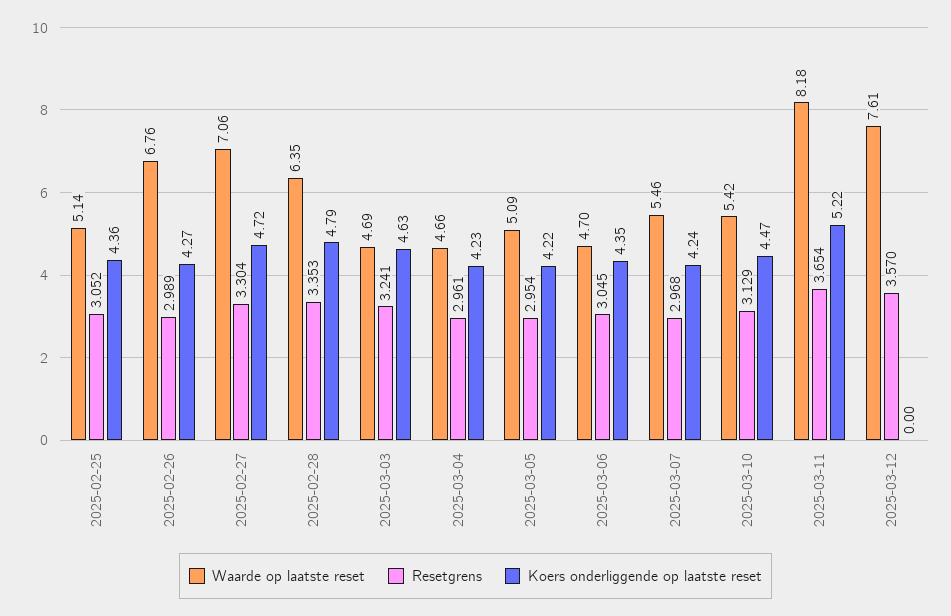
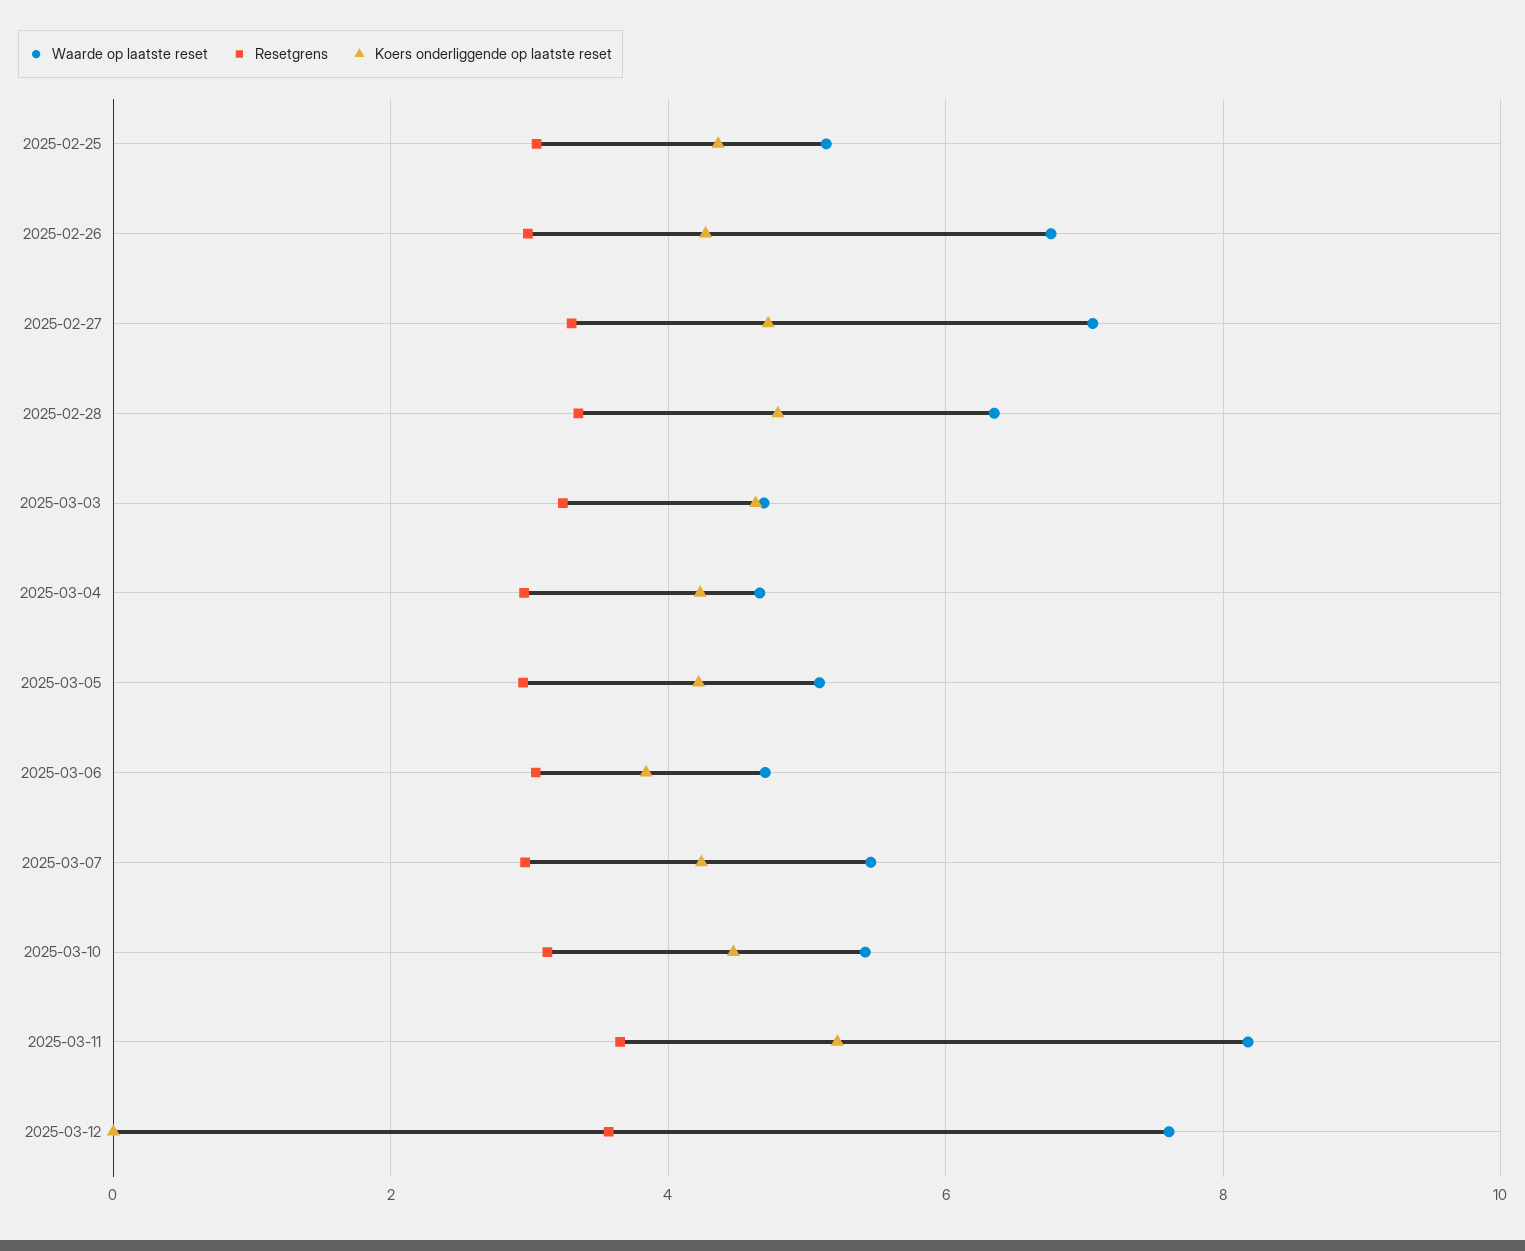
  {
    "Waarde op laatste reset": {
      "2025-02-25": 5.14,
      "2025-02-26": 6.76,
      "2025-02-27": 7.06,
      "2025-02-28": 6.35,
      "2025-03-03": 4.69,
      "2025-03-04": 4.66,
      "2025-03-05": 5.09,
      "2025-03-06": 4.7,
      "2025-03-07": 5.46,
      "2025-03-10": 5.42,
      "2025-03-11": 8.18,
      "2025-03-12": 7.61
    },
    "Resetgrens": {
      "2025-02-25": 3.052,
      "2025-02-26": 2.989,
      "2025-02-27": 3.304,
      "2025-02-28": 3.353,
      "2025-03-03": 3.241,
      "2025-03-04": 2.961,
      "2025-03-05": 2.954,
      "2025-03-06": 3.045,
      "2025-03-07": 2.968,
      "2025-03-10": 3.129,
      "2025-03-11": 3.654,
      "2025-03-12": 3.57
    },
    "Koers onderliggende op laatste reset": {
      "2025-02-25": 4.36,
      "2025-02-26": 4.27,
      "2025-02-27": 4.72,
      "2025-02-28": 4.79,
      "2025-03-03": 4.63,
      "2025-03-04": 4.23,
      "2025-03-05": 4.22,
-     "2025-03-06": 4.35,
+     "2025-03-06": 3.8,
      "2025-03-07": 4.24,
      "2025-03-10": 4.47,
      "2025-03-11": 5.22,
      "2025-03-12": 0
    }
  }

